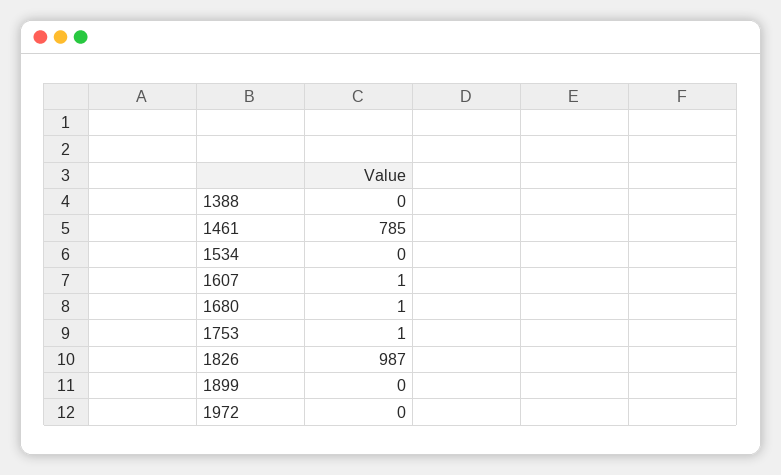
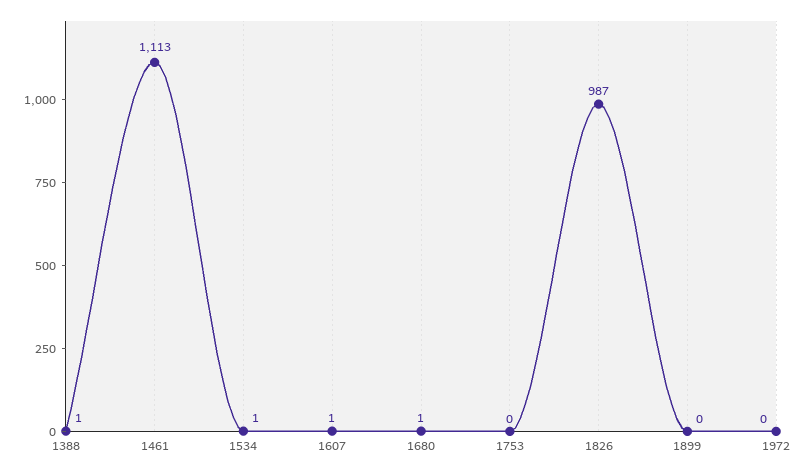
  {
-   "1388": 0,
+   "1388": 1,
-   "1461": 785,
+   "1461": 1113,
-   "1534": 0,
+   "1534": 1,
    "1607": 1,
    "1680": 1,
-   "1753": 1,
+   "1753": 0,
    "1826": 987,
    "1899": 0,
    "1972": 0
  }

